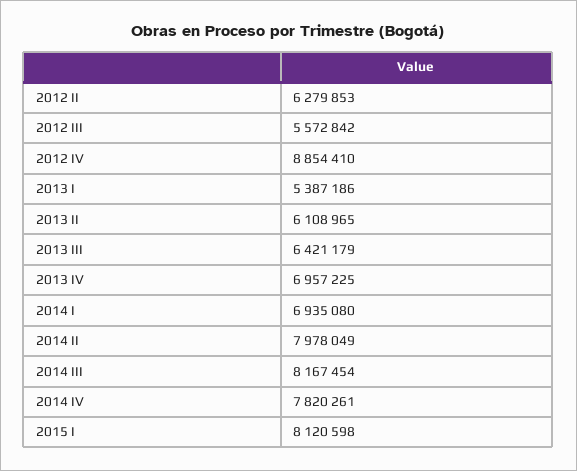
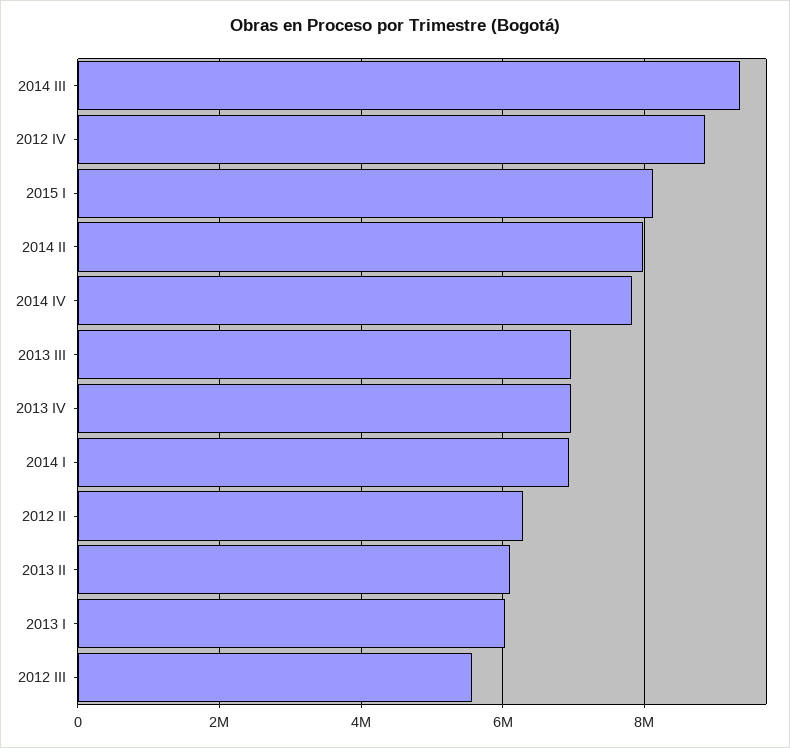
  {
    "2012 II": 6279853,
    "2012 III": 5572842,
    "2012 IV": 8854410,
-   "2013 I": 5387186,
+   "2013 I": 6000000,
    "2013 II": 6108965,
-   "2013 III": 6421179,
+   "2013 III": 7000000,
    "2013 IV": 6957225,
    "2014 I": 6935080,
    "2014 II": 7978049,
-   "2014 III": 8167454,
+   "2014 III": 9400000,
    "2014 IV": 7820261,
    "2015 I": 8120598
  }

